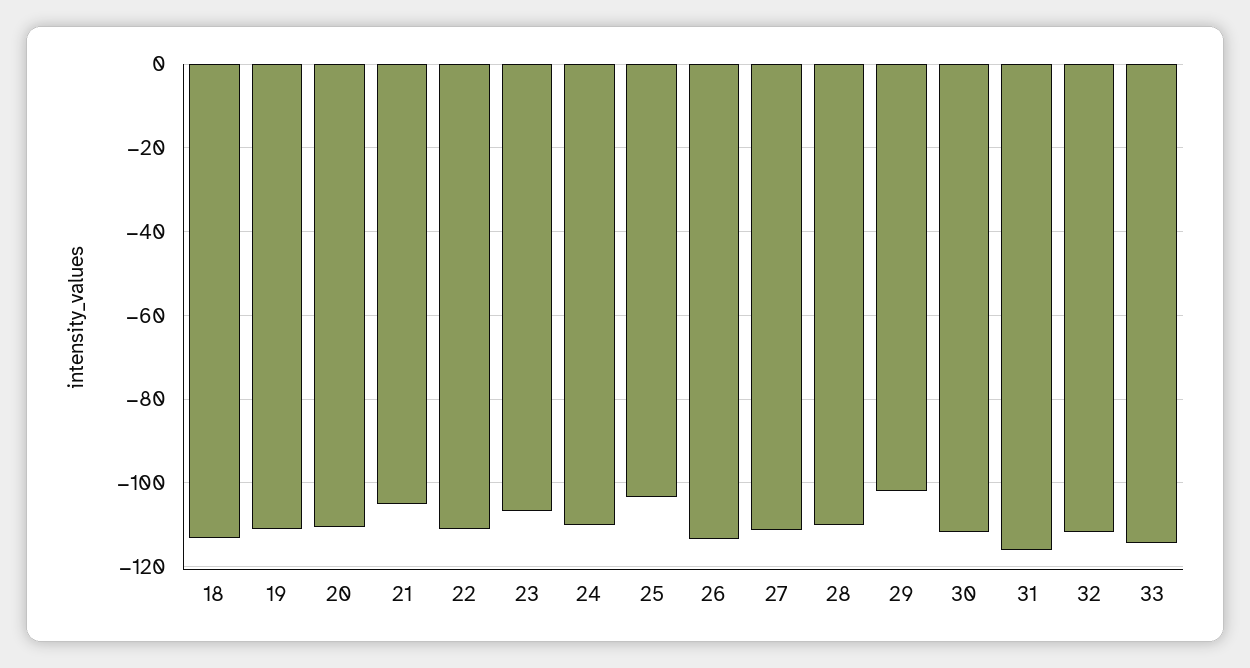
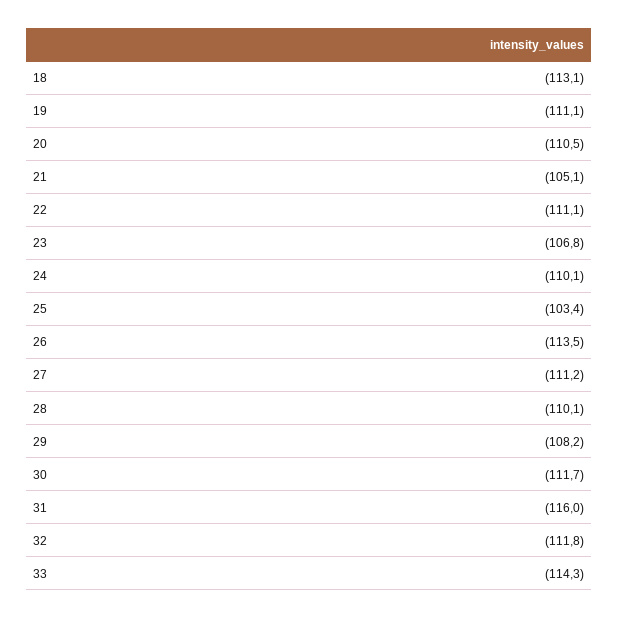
  {
    "18": -113.1,
    "19": -111.1,
    "20": -110.5,
    "21": -105.1,
    "22": -111.1,
    "23": -106.8,
    "24": -110.1,
    "25": -103.4,
    "26": -113.5,
    "27": -111.2,
    "28": -110.1,
-   "29": -102,
+   "29": -108.2,
    "30": -111.7,
    "31": -116,
    "32": -111.8,
    "33": -114.3
  }

